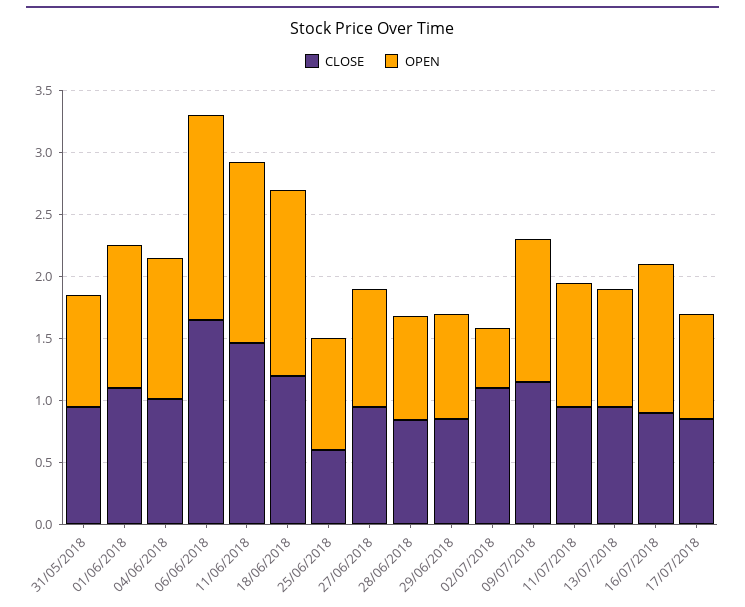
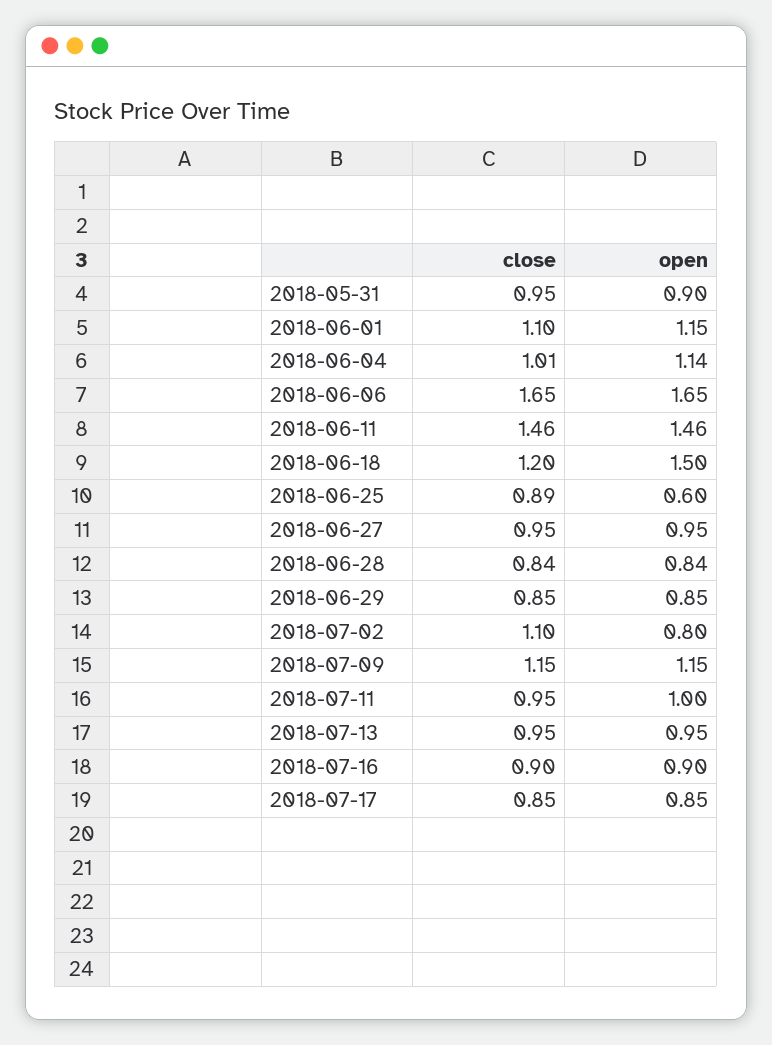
  {
    "CLOSE": {
      "31/05/2018": 0.95,
      "01/06/2018": 1.1,
      "04/06/2018": 1.01,
      "06/06/2018": 1.65,
      "11/06/2018": 1.46,
      "18/06/2018": 1.2,
-     "25/06/2018": 0.6,
+     "25/06/2018": 0.89,
      "27/06/2018": 0.95,
      "28/06/2018": 0.84,
      "29/06/2018": 0.85,
      "02/07/2018": 1.1,
      "09/07/2018": 1.15,
      "11/07/2018": 0.95,
      "13/07/2018": 0.95,
      "16/07/2018": 0.9,
      "17/07/2018": 0.85
    },
    "OPEN": {
      "31/05/2018": 0.9,
      "01/06/2018": 1.15,
      "04/06/2018": 1.14,
      "06/06/2018": 1.65,
      "11/06/2018": 1.46,
      "18/06/2018": 1.5,
-     "25/06/2018": 0.9,
+     "25/06/2018": 0.6,
      "27/06/2018": 0.95,
      "28/06/2018": 0.84,
      "29/06/2018": 0.85,
-     "02/07/2018": 0.5,
+     "02/07/2018": 0.8,
      "09/07/2018": 1.15,
      "11/07/2018": 1,
      "13/07/2018": 0.95,
-     "16/07/2018": 1.2,
+     "16/07/2018": 0.9,
      "17/07/2018": 0.85
    }
  }

